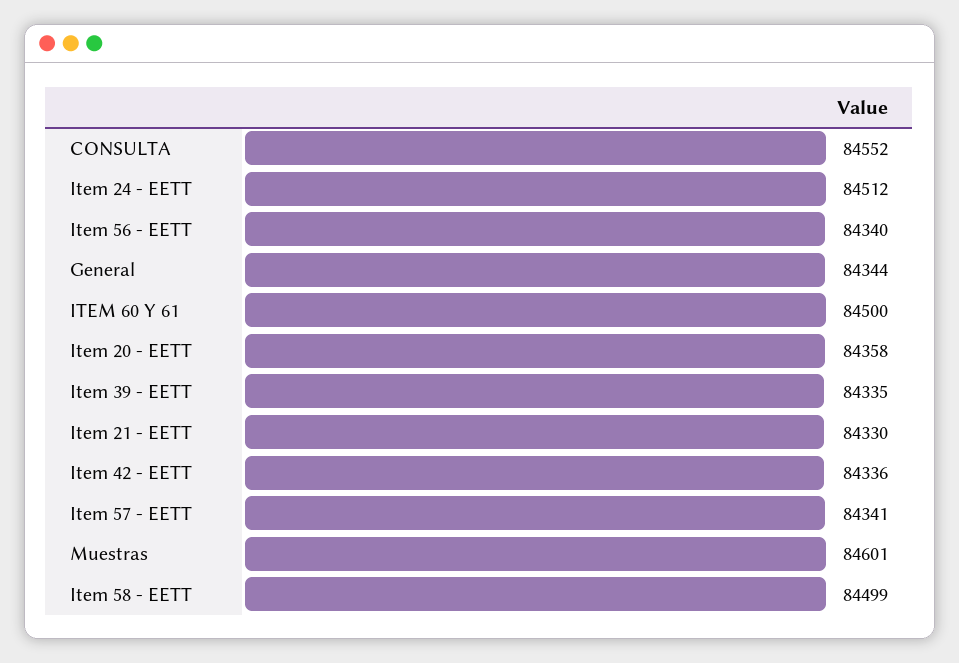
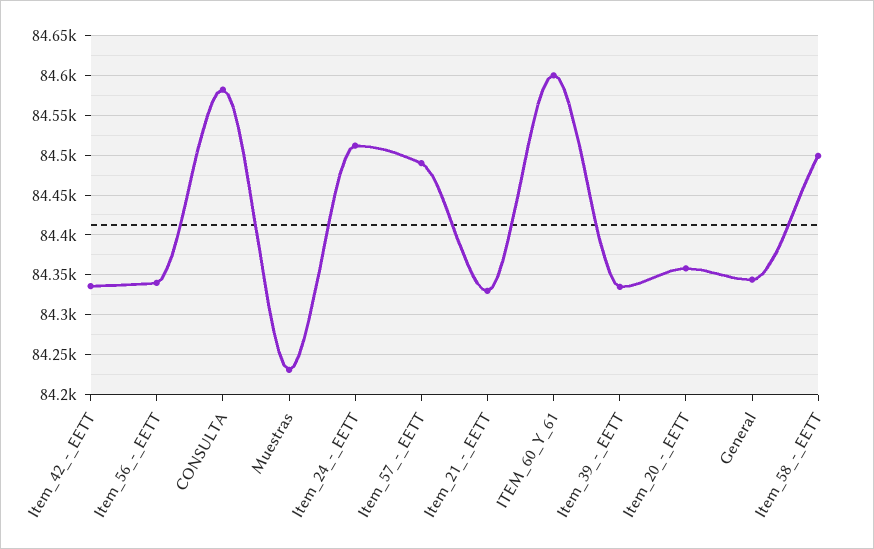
  {
-   "CONSULTA": 84552,
+   "CONSULTA": 84580,
    "Item 24 - EETT": 84512,
    "Item 56 - EETT": 84340,
    "General": 84344,
-   "ITEM 60 Y 61": 84500,
+   "ITEM 60 Y 61": 84600,
    "Item 20 - EETT": 84358,
    "Item 39 - EETT": 84335,
    "Item 21 - EETT": 84330,
    "Item 42 - EETT": 84336,
-   "Item 57 - EETT": 84341,
+   "Item 57 - EETT": 84490,
-   "Muestras": 84601,
+   "Muestras": 84230,
    "Item 58 - EETT": 84499
  }

